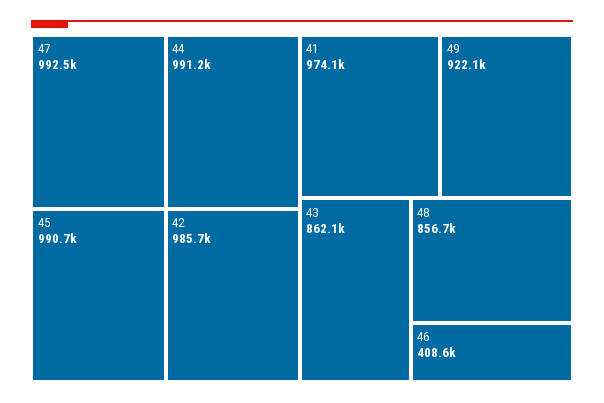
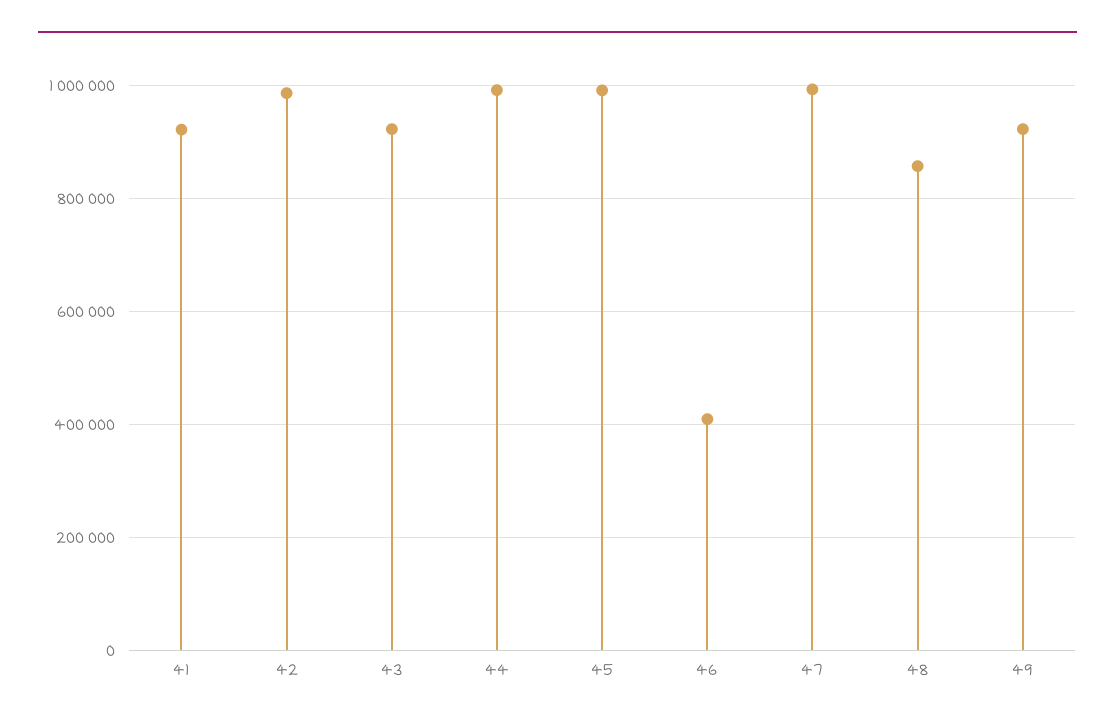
  {
    "47": 992500,
    "44": 991200,
    "45": 990700,
    "42": 985700,
-   "41": 974100,
+   "41": 920000,
    "49": 922100,
-   "43": 862100,
+   "43": 920000,
    "48": 856700,
    "46": 408600
  }

